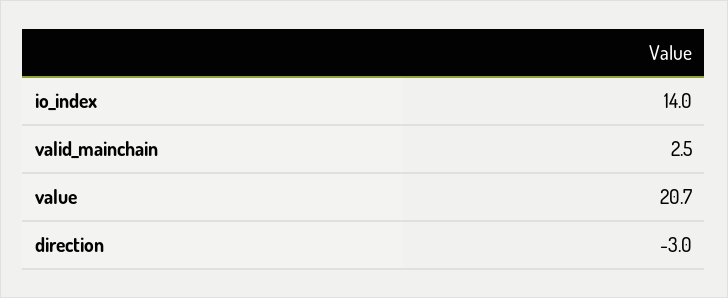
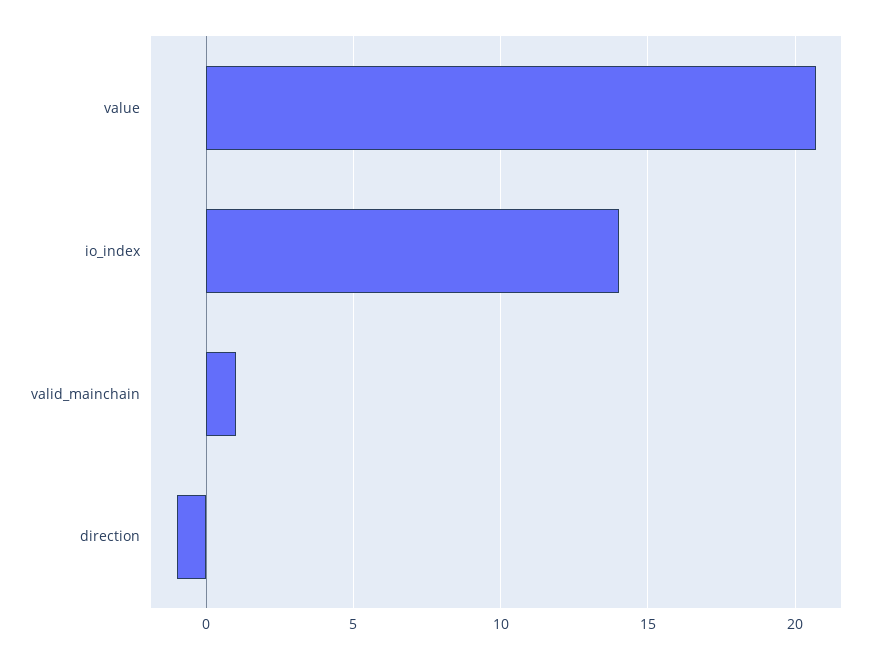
  {
    "io_index": 14,
-   "valid_mainchain": 2.5,
+   "valid_mainchain": 1,
    "value": 20.7,
-   "direction": -3
+   "direction": -1
  }

